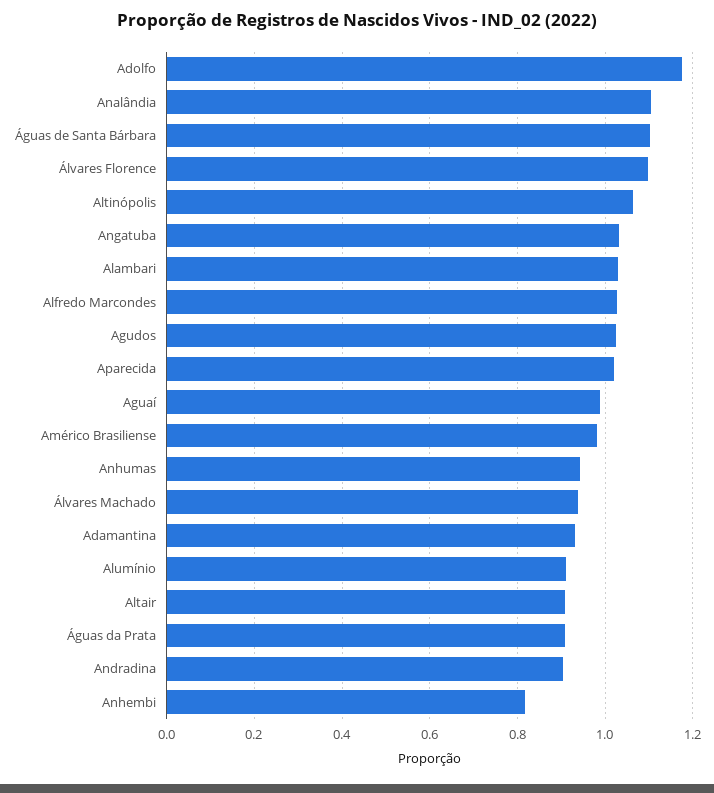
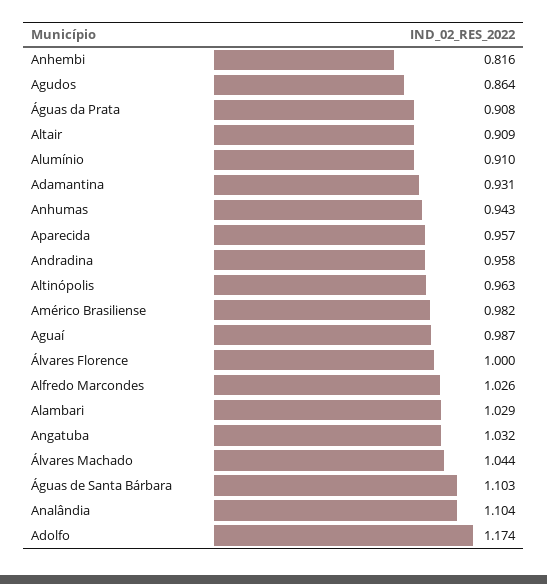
  {
    "Adolfo": 1.174,
    "Analândia": 1.104,
    "Águas de Santa Bárbara": 1.103,
-   "Álvares Florence": 1.1,
+   "Álvares Florence": 1,
-   "Altinópolis": 1.06,
+   "Altinópolis": 0.963,
    "Angatuba": 1.032,
    "Alambari": 1.029,
    "Alfredo Marcondes": 1.026,
-   "Agudos": 1.02,
+   "Agudos": 0.864,
-   "Aparecida": 1.02,
+   "Aparecida": 0.957,
    "Aguaí": 0.987,
    "Américo Brasiliense": 0.982,
    "Anhumas": 0.943,
-   "Álvares Machado": 0.94,
+   "Álvares Machado": 1.044,
    "Adamantina": 0.931,
    "Alumínio": 0.91,
    "Altair": 0.909,
    "Águas da Prata": 0.908,
-   "Andradina": 0.9,
+   "Andradina": 0.958,
    "Anhembi": 0.816
  }

